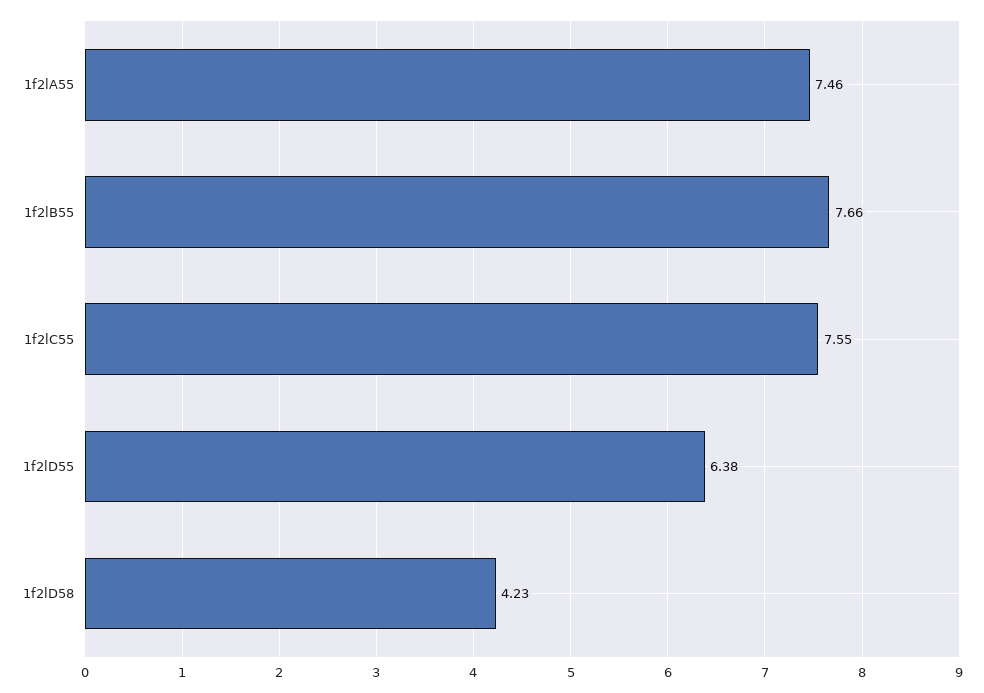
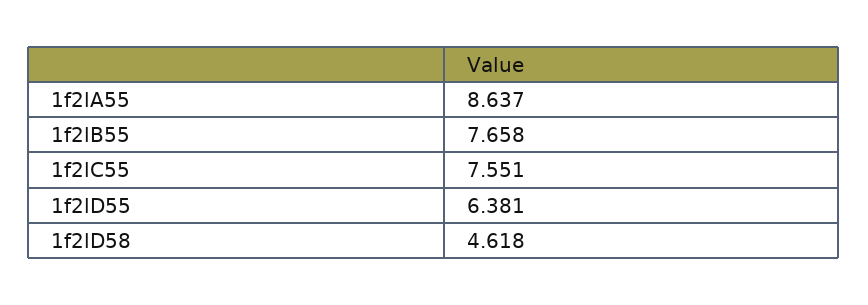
  {
-   "1f2lA55": 7.46,
+   "1f2lA55": 8.637,
    "1f2lB55": 7.658,
    "1f2lC55": 7.551,
    "1f2lD55": 6.381,
-   "1f2lD58": 4.23
+   "1f2lD58": 4.618
  }

